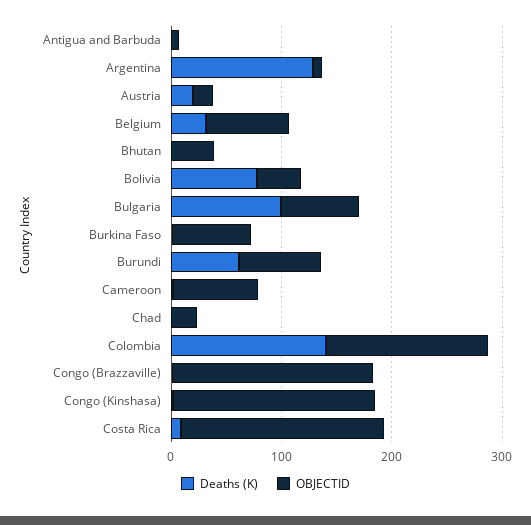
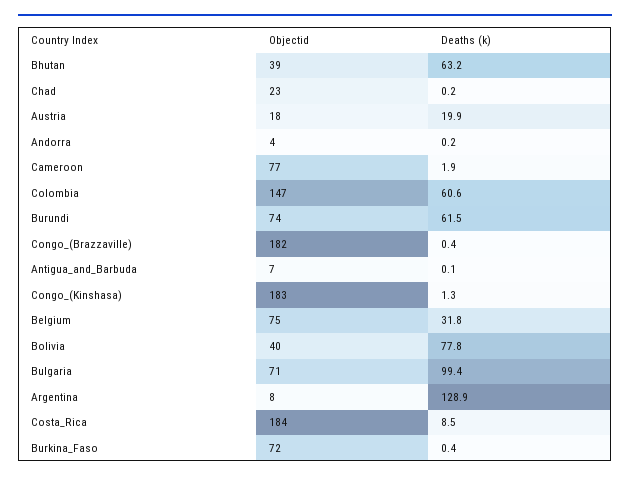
  {
    "Deaths (K)": {
      "Antigua and Barbuda": 0.1,
      "Argentina": 128.9,
      "Austria": 19.9,
      "Belgium": 31.8,
-     "Bhutan": 0,
+     "Bhutan": 63.2,
      "Bolivia": 77.8,
      "Bulgaria": 99.4,
      "Burkina Faso": 0.4,
      "Burundi": 61.5,
      "Cameroon": 1.9,
      "Chad": 0.2,
-     "Colombia": 140,
+     "Colombia": 60.6,
      "Congo (Brazzaville)": 0.4,
      "Congo (Kinshasa)": 1.3,
-     "Costa Rica": 8.5
+     "Costa Rica": 8.5,
+     "Andorra": 0.2
    },
    "OBJECTID": {
      "Antigua and Barbuda": 7,
      "Argentina": 8,
      "Austria": 18,
      "Belgium": 75,
      "Bhutan": 39,
      "Bolivia": 40,
      "Bulgaria": 71,
      "Burkina Faso": 72,
      "Burundi": 74,
      "Cameroon": 77,
      "Chad": 23,
      "Colombia": 147,
      "Congo (Brazzaville)": 182,
      "Congo (Kinshasa)": 183,
-     "Costa Rica": 184
+     "Costa Rica": 184,
+     "Andorra": 4
    }
  }

